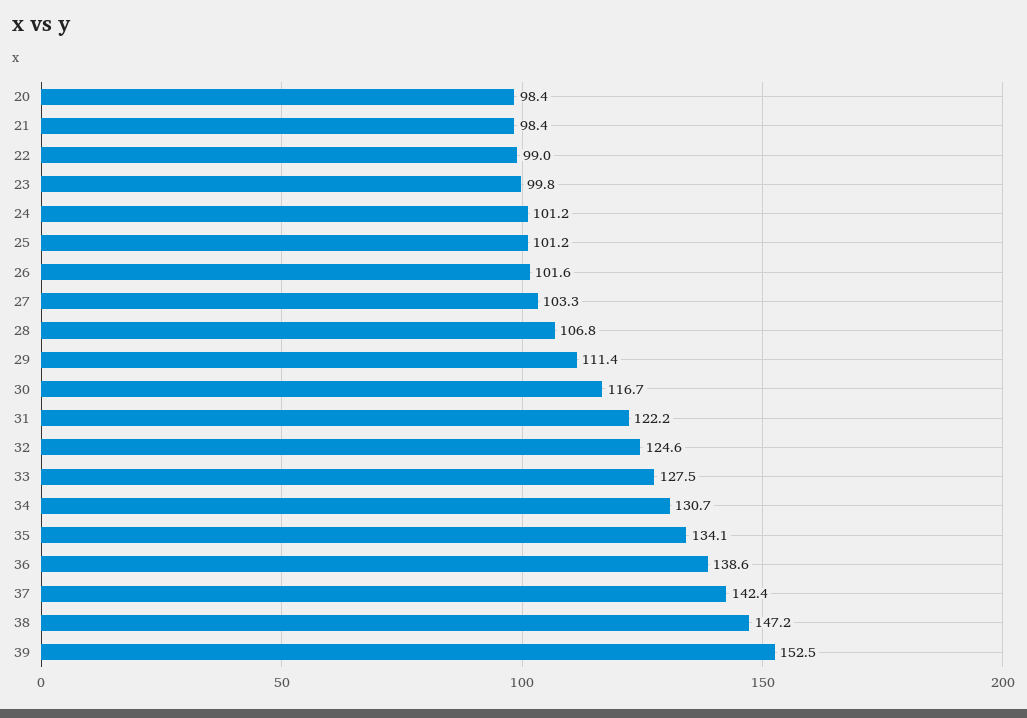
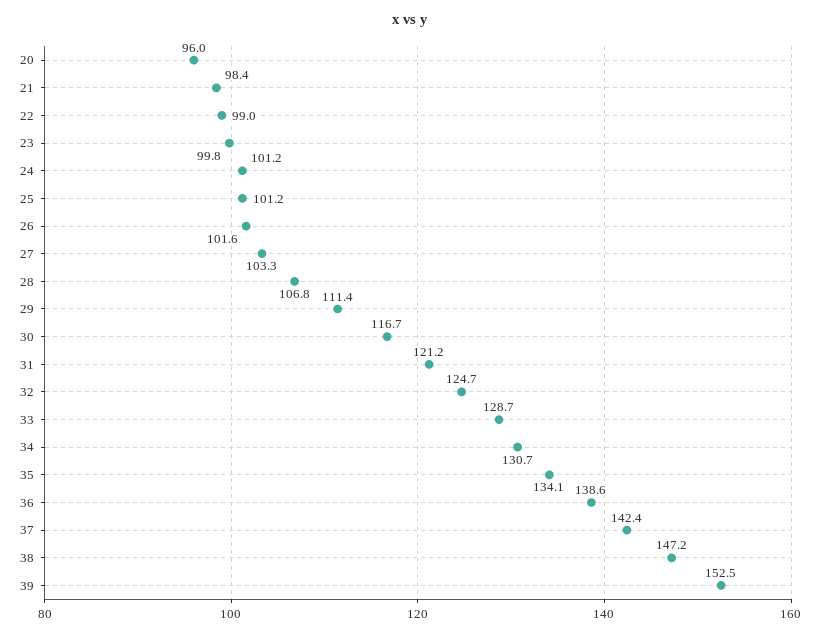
  {
-   "20": 98.4,
+   "20": 96,
    "21": 98.4,
    "22": 99,
    "23": 99.8,
    "24": 101.2,
    "25": 101.2,
    "26": 101.6,
    "27": 103.3,
    "28": 106.8,
    "29": 111.4,
    "30": 116.7,
-   "31": 122.2,
+   "31": 121.2,
-   "32": 124.6,
+   "32": 124.7,
-   "33": 127.5,
+   "33": 128.7,
    "34": 130.7,
    "35": 134.1,
    "36": 138.6,
    "37": 142.4,
    "38": 147.2,
    "39": 152.5
  }

